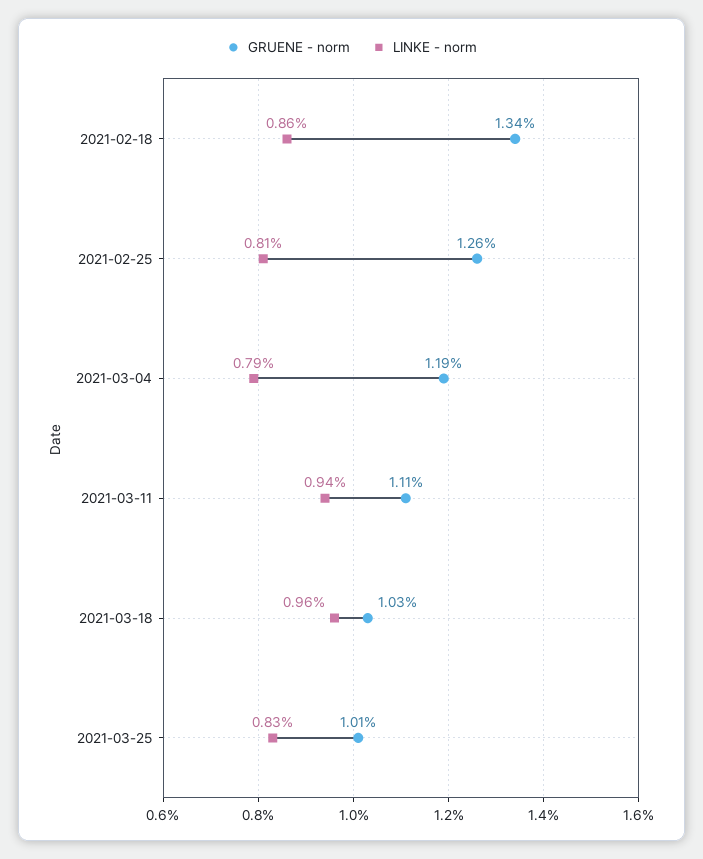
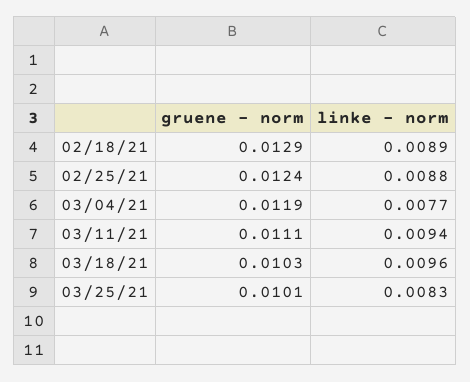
  {
    "GRUENE - norm": {
-     "2021-02-18": 0.0134,
+     "2021-02-18": 0.0129,
-     "2021-02-25": 0.0126,
+     "2021-02-25": 0.0124,
      "2021-03-04": 0.0119,
      "2021-03-11": 0.0111,
      "2021-03-18": 0.0103,
      "2021-03-25": 0.0101
    },
    "LINKE - norm": {
-     "2021-02-18": 0.0086,
+     "2021-02-18": 0.0089,
-     "2021-02-25": 0.0081,
+     "2021-02-25": 0.0088,
-     "2021-03-04": 0.0079,
+     "2021-03-04": 0.0077,
      "2021-03-11": 0.0094,
      "2021-03-18": 0.0096,
      "2021-03-25": 0.0083
    }
  }

